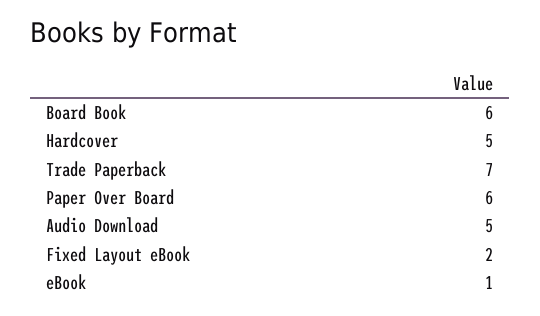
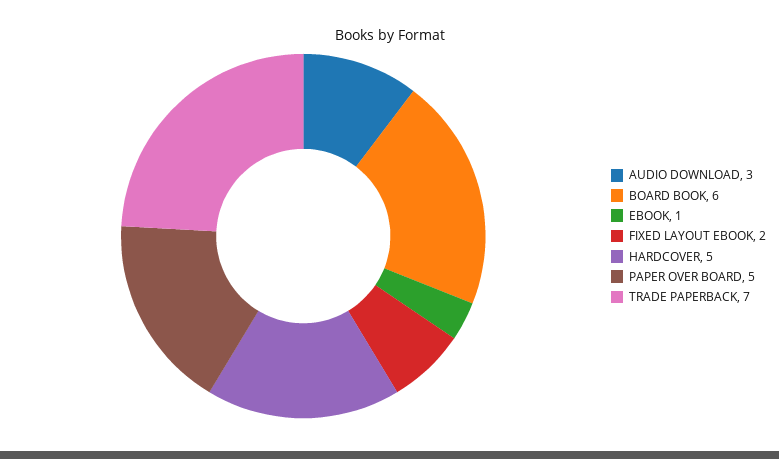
  {
    "Board Book": 6,
    "Hardcover": 5,
    "Trade Paperback": 7,
-   "Paper Over Board": 6,
+   "Paper Over Board": 5,
-   "Audio Download": 5,
+   "Audio Download": 3,
    "Fixed Layout eBook": 2,
    "eBook": 1
  }

